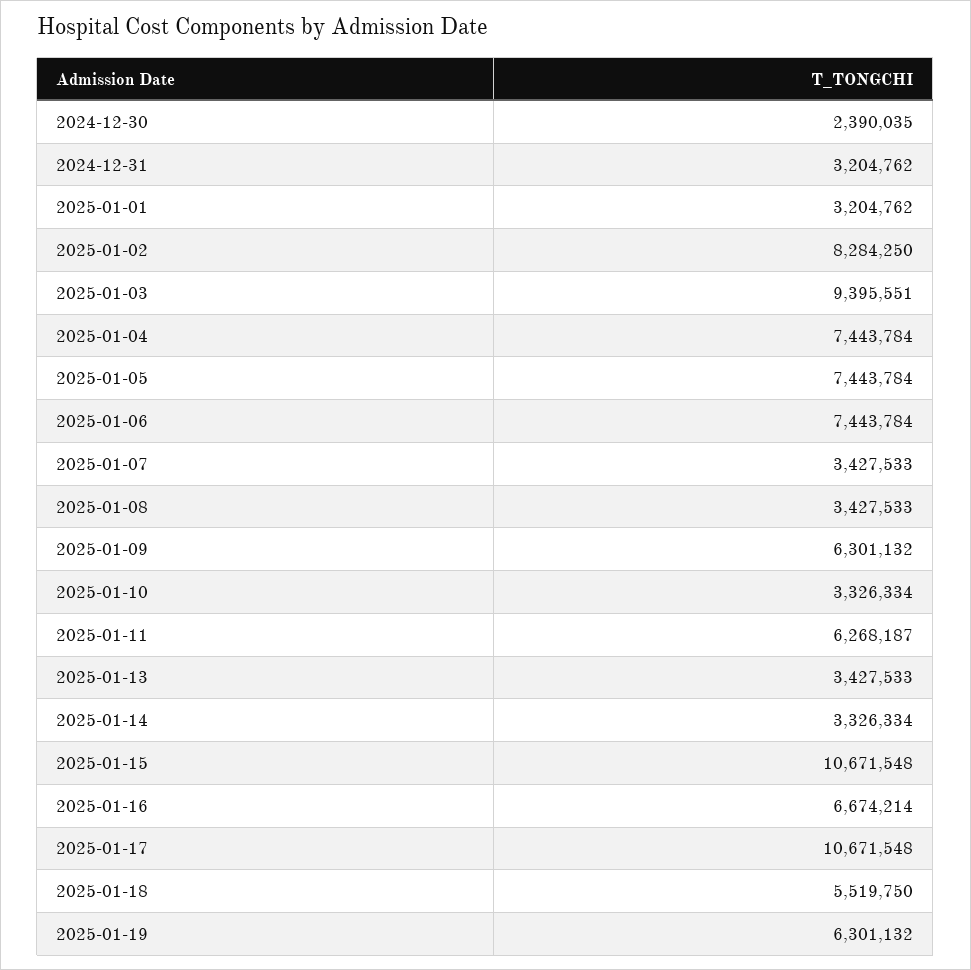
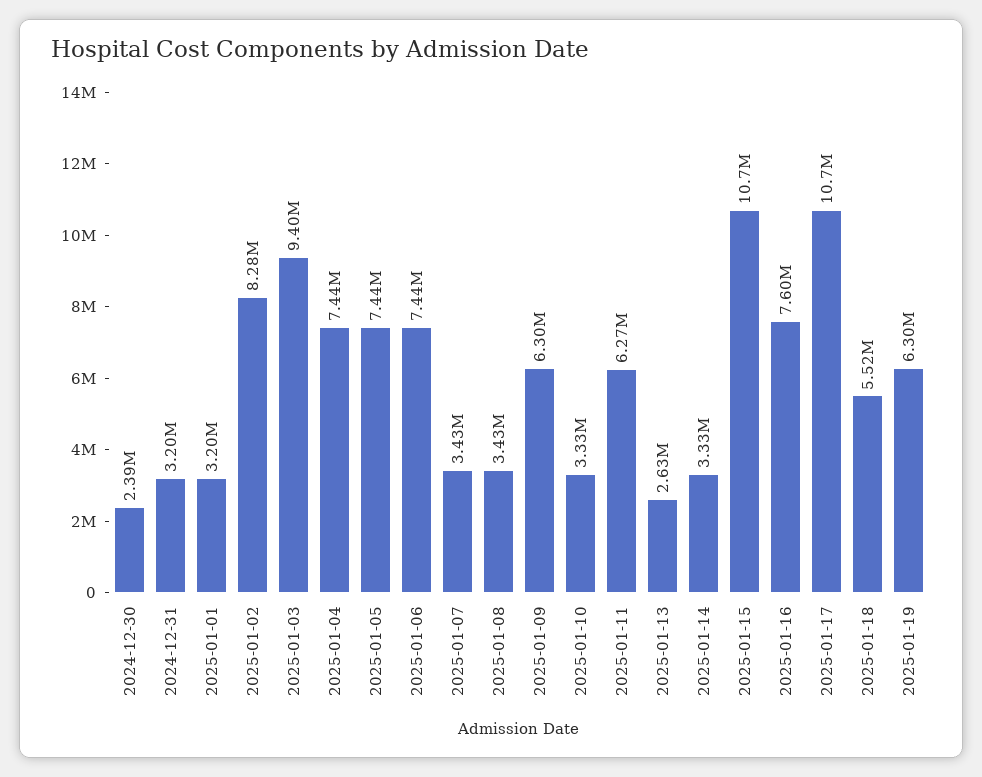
  {
    "2024-12-30": 2390035,
    "2024-12-31": 3204762,
    "2025-01-01": 3204762,
    "2025-01-02": 8284250,
    "2025-01-03": 9395551,
    "2025-01-04": 7443784,
    "2025-01-05": 7443784,
    "2025-01-06": 7443784,
    "2025-01-07": 3427533,
    "2025-01-08": 3427533,
    "2025-01-09": 6301132,
    "2025-01-10": 3326334,
    "2025-01-11": 6268187,
-   "2025-01-13": 3427533,
+   "2025-01-13": 2630000,
    "2025-01-14": 3326334,
    "2025-01-15": 10671548,
-   "2025-01-16": 6674214,
+   "2025-01-16": 7600000,
    "2025-01-17": 10671548,
    "2025-01-18": 5519750,
    "2025-01-19": 6301132
  }

